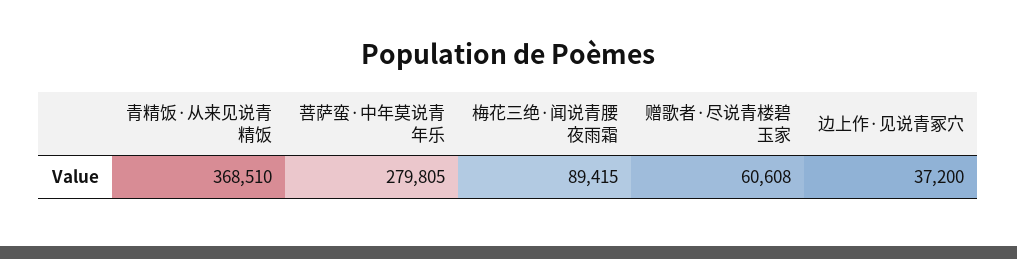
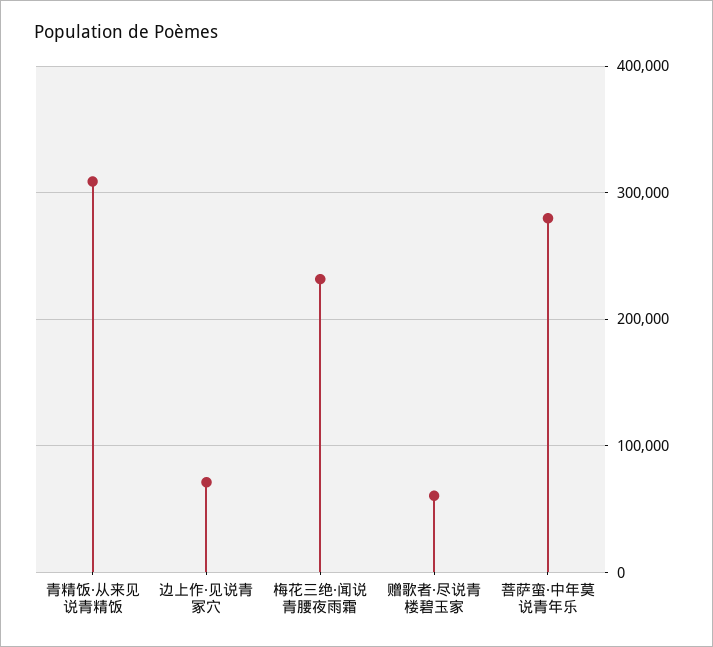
  {
-   "青精饭·从来见说青精饭": 368510,
+   "青精饭·从来见说青精饭": 310000,
    "菩萨蛮·中年莫说青年乐": 279805,
-   "梅花三绝·闻说青腰夜雨霜": 89415,
+   "梅花三绝·闻说青腰夜雨霜": 230000,
    "赠歌者·尽说青楼碧玉家": 60608,
-   "边上作·见说青冢穴": 37200
+   "边上作·见说青冢穴": 70000
  }

